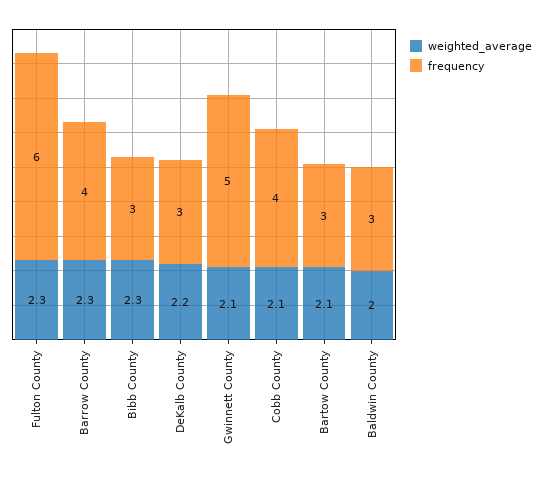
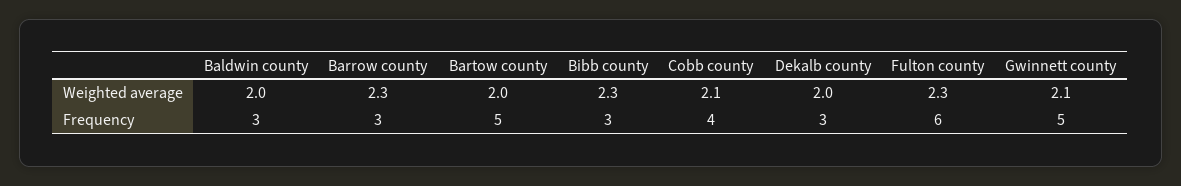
  {
    "weighted_average": {
      "Fulton County": 2.3,
      "Barrow County": 2.3,
      "Bibb County": 2.3,
-     "DeKalb County": 2.2,
+     "DeKalb County": 2,
      "Gwinnett County": 2.1,
      "Cobb County": 2.1,
-     "Bartow County": 2.1,
+     "Bartow County": 2,
      "Baldwin County": 2
    },
    "frequency": {
      "Fulton County": 6,
-     "Barrow County": 4,
+     "Barrow County": 3,
      "Bibb County": 3,
      "DeKalb County": 3,
      "Gwinnett County": 5,
      "Cobb County": 4,
-     "Bartow County": 3,
+     "Bartow County": 5,
      "Baldwin County": 3
    }
  }

